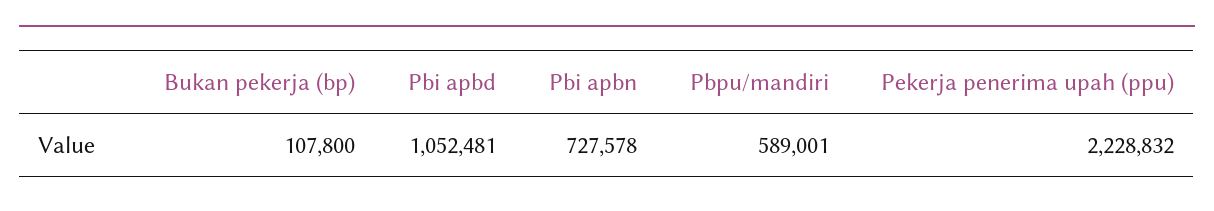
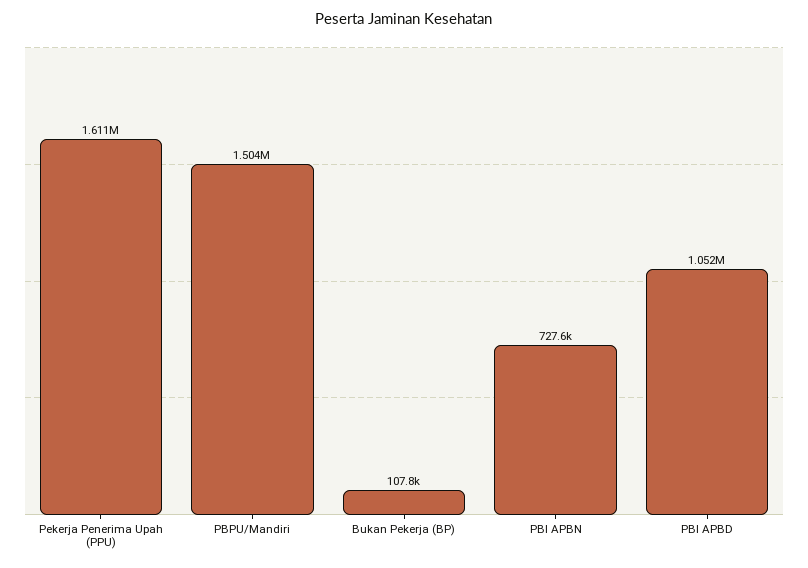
  {
    "Bukan pekerja (bp)": 107800,
    "Pbi apbd": 1052481,
    "Pbi apbn": 727578,
-   "Pbpu/mandiri": 589001,
+   "Pbpu/mandiri": 1504000,
-   "Pekerja penerima upah (ppu)": 2228832
+   "Pekerja penerima upah (ppu)": 1611000
  }

